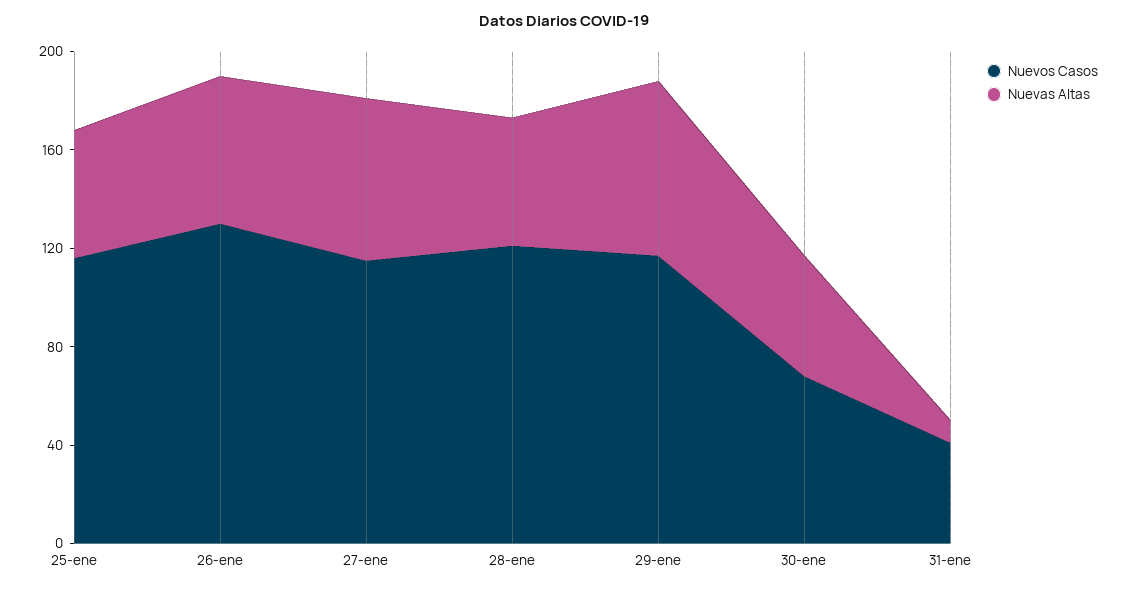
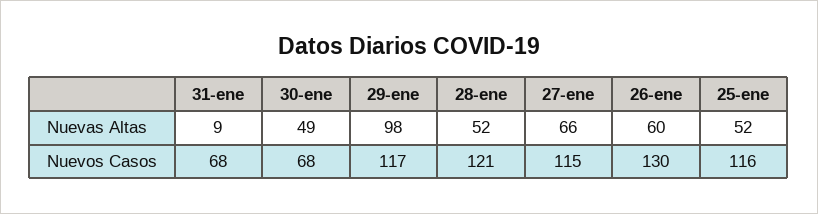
  {
    "Nuevos Casos": {
      "25-ene": 116,
      "26-ene": 130,
      "27-ene": 115,
      "28-ene": 121,
      "29-ene": 117,
      "30-ene": 68,
-     "31-ene": 40
+     "31-ene": 68
    },
    "Nuevas Altas": {
      "25-ene": 52,
      "26-ene": 60,
      "27-ene": 66,
      "28-ene": 52,
-     "29-ene": 70,
+     "29-ene": 98,
      "30-ene": 49,
      "31-ene": 9
    }
  }

